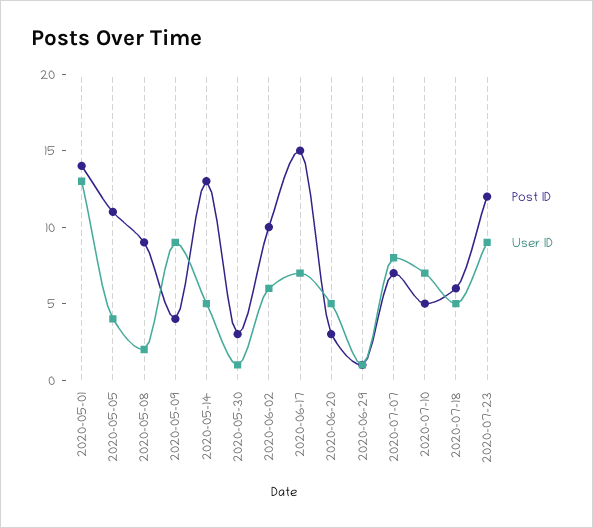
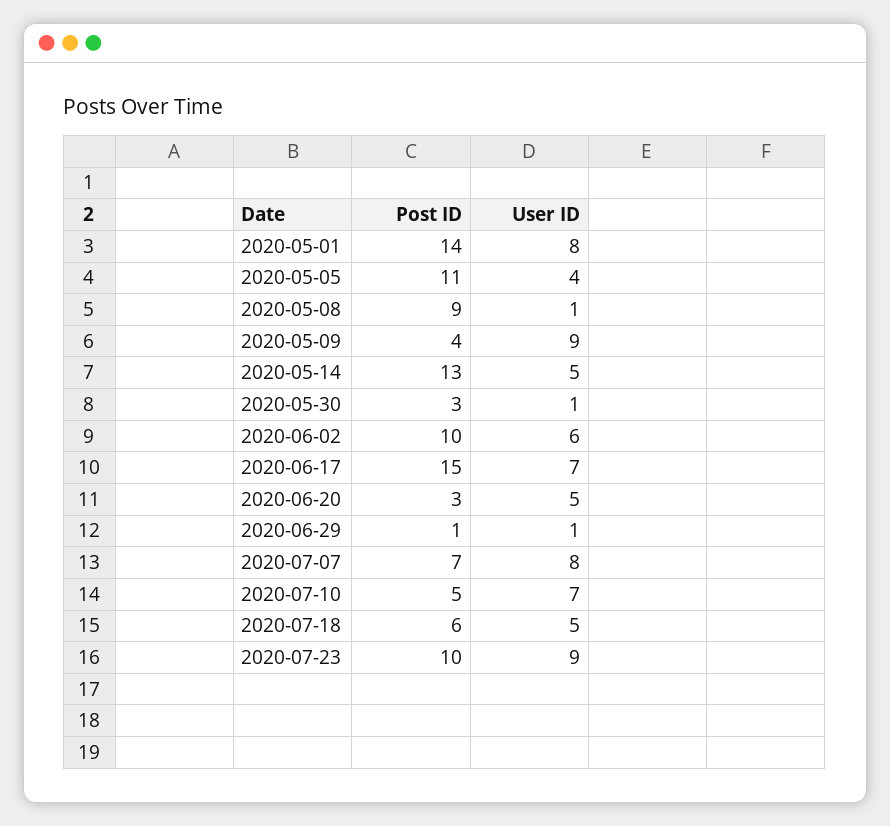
  {
    "Post ID": {
      "2020-05-01": 14,
      "2020-05-05": 11,
      "2020-05-08": 9,
      "2020-05-09": 4,
      "2020-05-14": 13,
      "2020-05-30": 3,
      "2020-06-02": 10,
      "2020-06-17": 15,
      "2020-06-20": 3,
      "2020-06-29": 1,
      "2020-07-07": 7,
      "2020-07-10": 5,
      "2020-07-18": 6,
-     "2020-07-23": 12
+     "2020-07-23": 10
    },
    "User ID": {
-     "2020-05-01": 13,
+     "2020-05-01": 8,
      "2020-05-05": 4,
-     "2020-05-08": 2,
+     "2020-05-08": 1,
      "2020-05-09": 9,
      "2020-05-14": 5,
      "2020-05-30": 1,
      "2020-06-02": 6,
      "2020-06-17": 7,
      "2020-06-20": 5,
      "2020-06-29": 1,
      "2020-07-07": 8,
      "2020-07-10": 7,
      "2020-07-18": 5,
      "2020-07-23": 9
    }
  }

